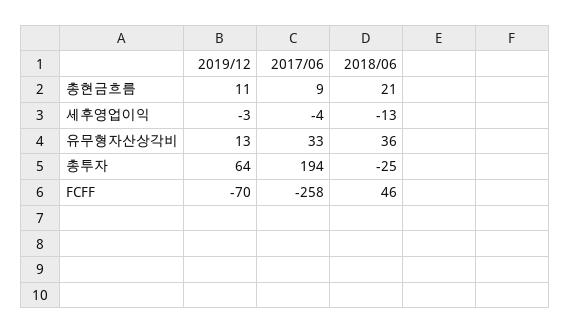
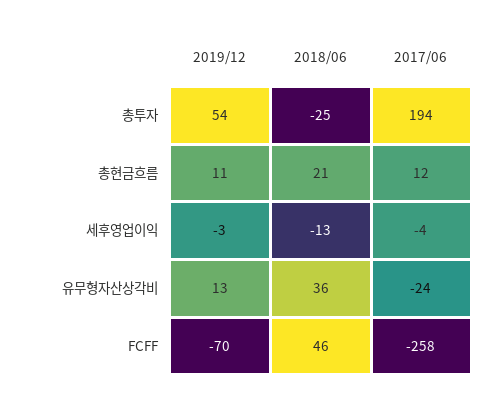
  {
    "2019/12": {
      "총현금흐름": 11,
      "세후영업이익": -3,
      "유무형자산상각비": 13,
-     "총투자": 64,
+     "총투자": 54,
      "FCFF": -70
    },
    "2017/06": {
-     "총현금흐름": 9,
+     "총현금흐름": 12,
      "세후영업이익": -4,
-     "유무형자산상각비": 33,
+     "유무형자산상각비": -24,
      "총투자": 194,
      "FCFF": -258
    },
    "2018/06": {
      "총현금흐름": 21,
      "세후영업이익": -13,
      "유무형자산상각비": 36,
      "총투자": -25,
      "FCFF": 46
    }
  }

